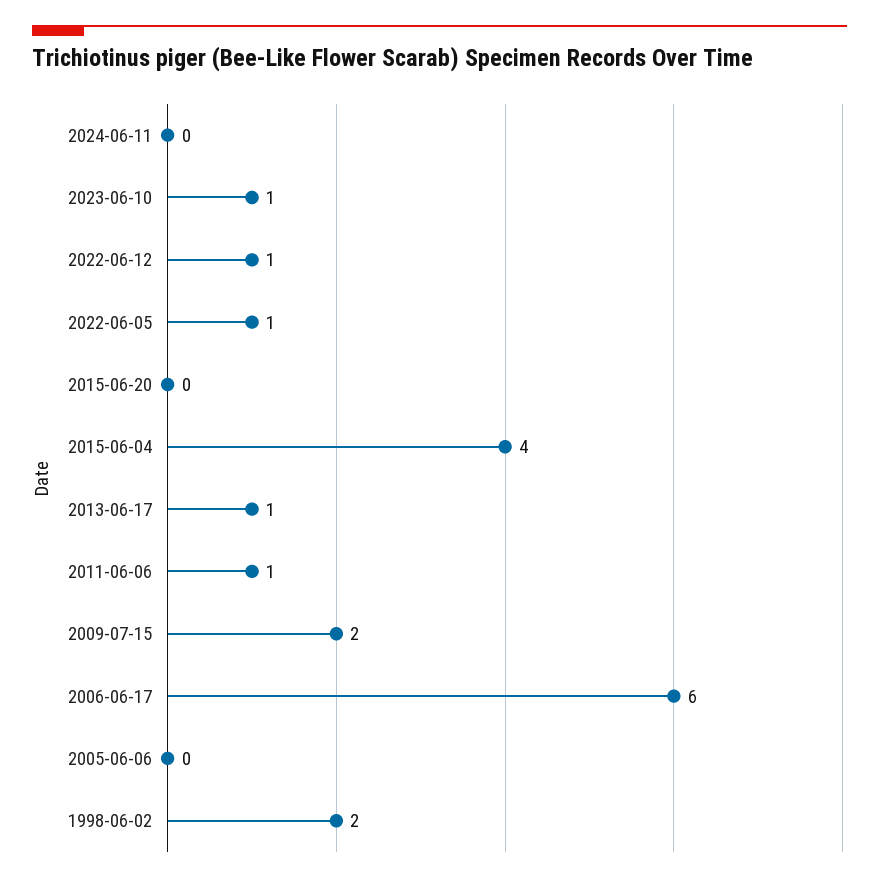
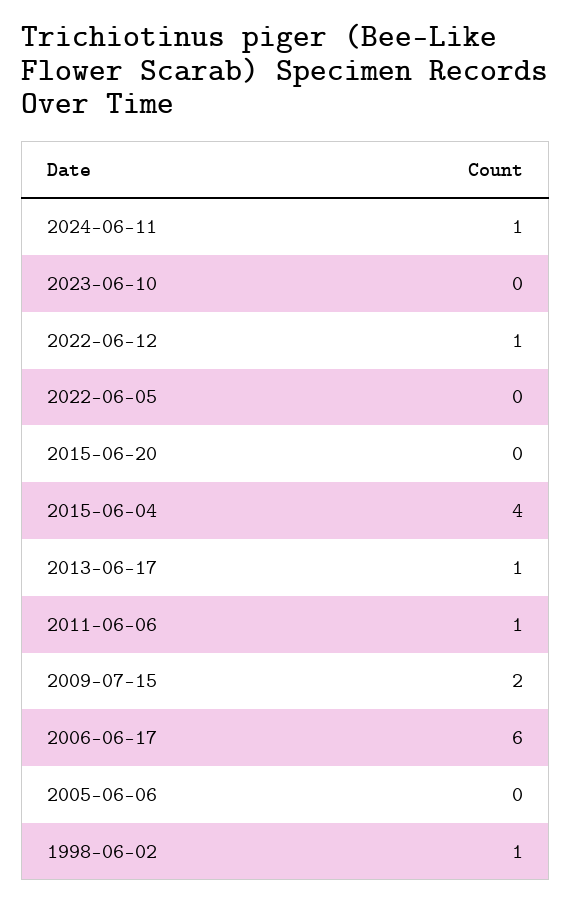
  {
-   "2024-06-11": 0,
+   "2024-06-11": 1,
-   "2023-06-10": 1,
+   "2023-06-10": 0,
    "2022-06-12": 1,
-   "2022-06-05": 1,
+   "2022-06-05": 0,
    "2015-06-20": 0,
    "2015-06-04": 4,
    "2013-06-17": 1,
    "2011-06-06": 1,
    "2009-07-15": 2,
    "2006-06-17": 6,
    "2005-06-06": 0,
-   "1998-06-02": 2
+   "1998-06-02": 1
  }

